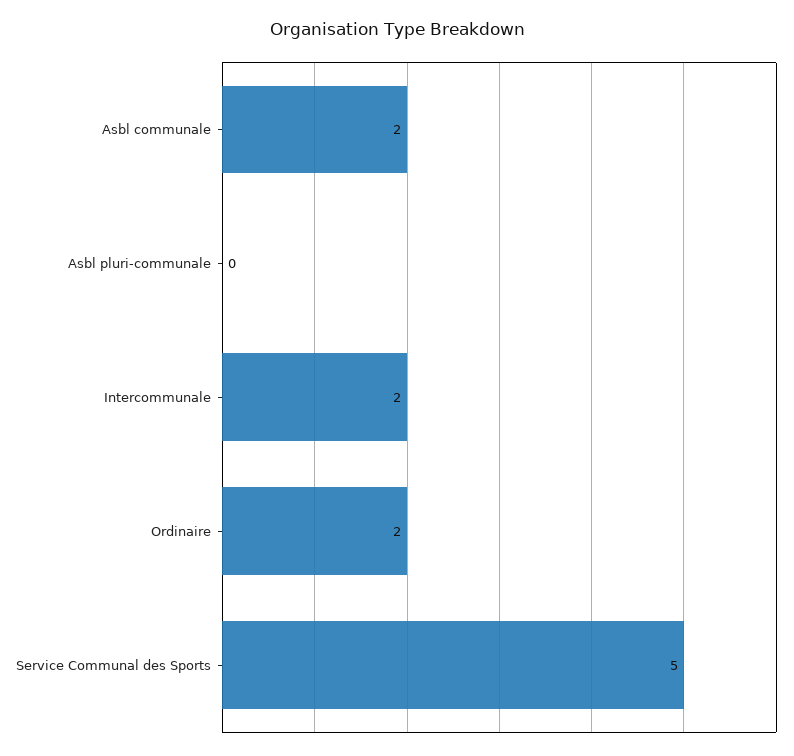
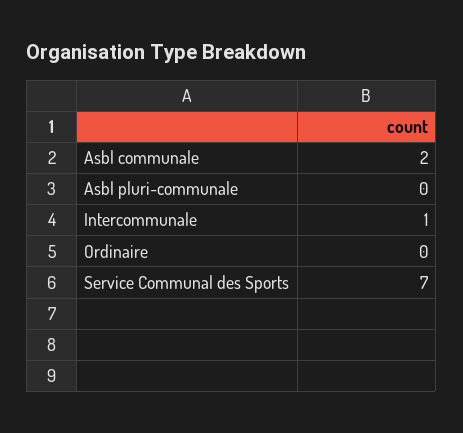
  {
    "Asbl communale": 2,
    "Asbl pluri-communale": 0,
-   "Intercommunale": 2,
+   "Intercommunale": 1,
-   "Ordinaire": 2,
+   "Ordinaire": 0,
-   "Service Communal des Sports": 5
+   "Service Communal des Sports": 7
  }

